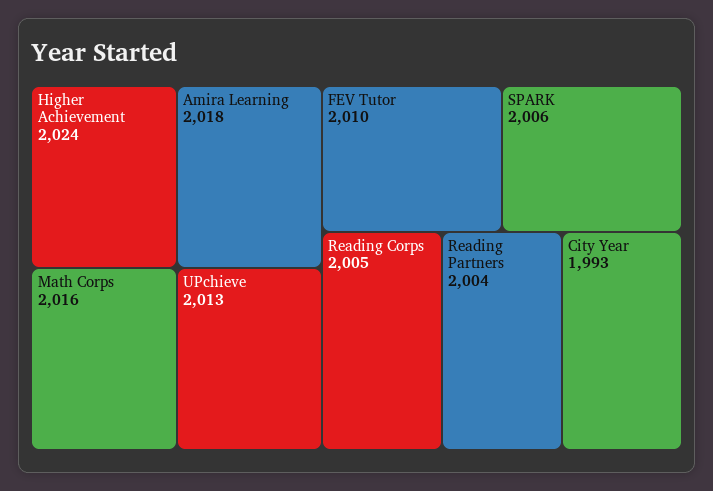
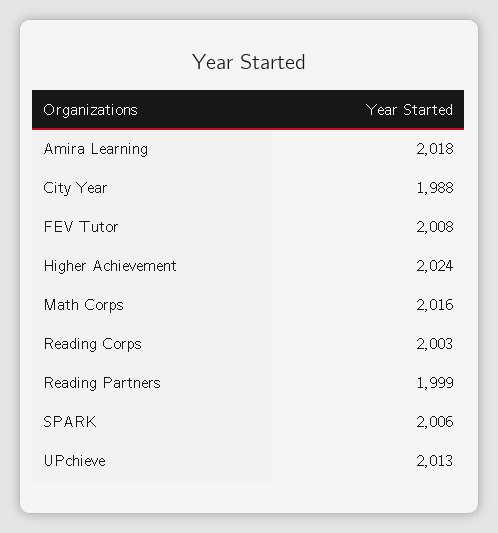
  {
    "Higher Achievement": 2024,
    "Amira Learning": 2018,
    "Math Corps": 2016,
    "UPchieve": 2013,
-   "FEV Tutor": 2010,
+   "FEV Tutor": 2008,
    "SPARK": 2006,
-   "Reading Corps": 2005,
+   "Reading Corps": 2003,
-   "Reading Partners": 2004,
+   "Reading Partners": 1999,
-   "City Year": 1993
+   "City Year": 1988
  }

